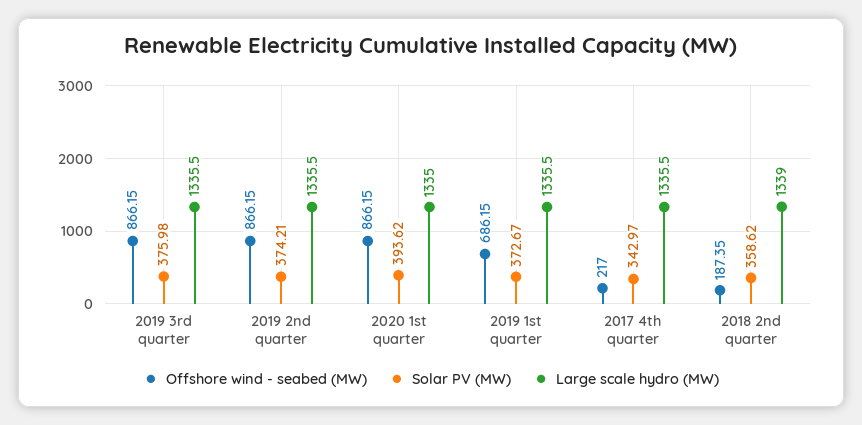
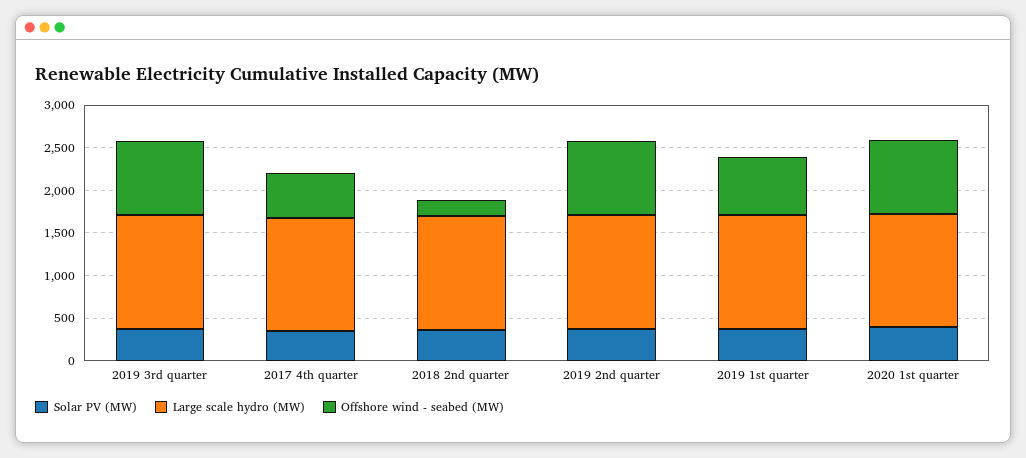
  {
    "Offshore wind - seabed (MW)": {
      "2019 3rd quarter": 866.15,
      "2019 2nd quarter": 866.15,
      "2020 1st quarter": 866.15,
      "2019 1st quarter": 686.15,
-     "2017 4th quarter": 217,
+     "2017 4th quarter": 500,
      "2018 2nd quarter": 187.35
    },
    "Solar PV (MW)": {
      "2019 3rd quarter": 375.98,
      "2019 2nd quarter": 374.21,
      "2020 1st quarter": 393.62,
      "2019 1st quarter": 372.67,
      "2017 4th quarter": 342.97,
      "2018 2nd quarter": 358.62
    },
    "Large scale hydro (MW)": {
      "2019 3rd quarter": 1335.5,
      "2019 2nd quarter": 1335.5,
      "2020 1st quarter": 1335,
      "2019 1st quarter": 1335.5,
      "2017 4th quarter": 1335.5,
      "2018 2nd quarter": 1339
    }
  }

